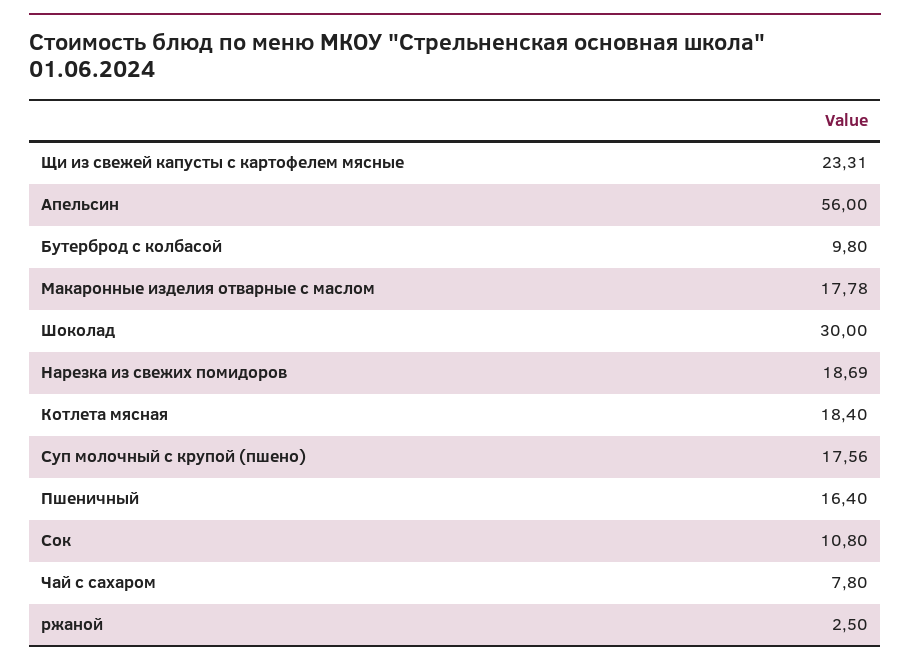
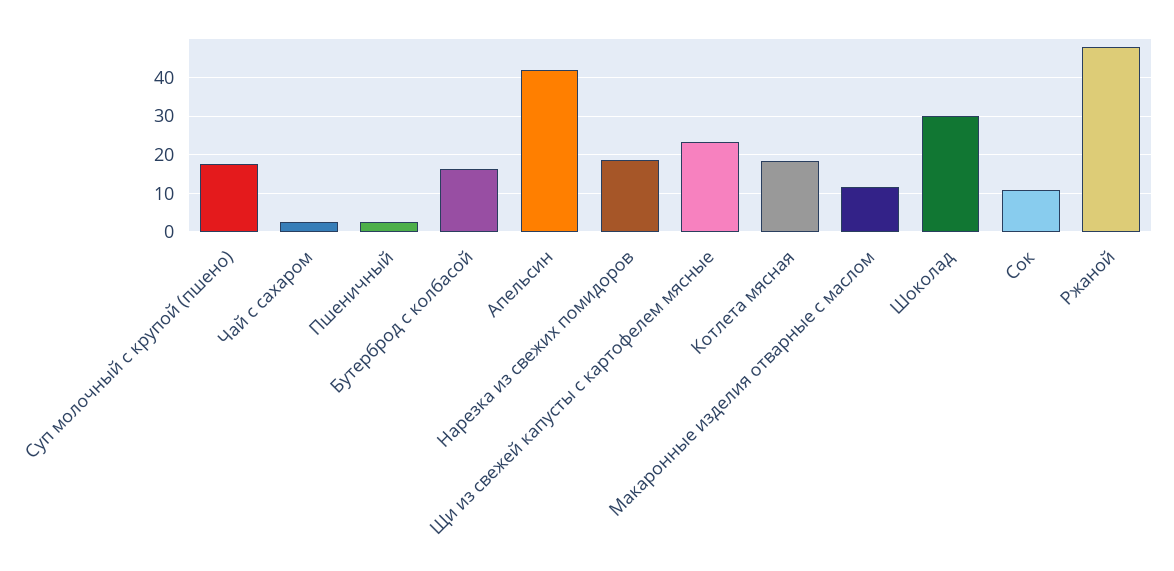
  {
    "Щи из свежей капусты с картофелем мясные": 23.31,
-   "Апельсин": 56,
+   "Апельсин": 42,
-   "Бутерброд с колбасой": 9.8,
+   "Бутерброд с колбасой": 16,
-   "Макаронные изделия отварные с маслом": 17.78,
+   "Макаронные изделия отварные с маслом": 12,
    "Шоколад": 30,
    "Нарезка из свежих помидоров": 18.69,
    "Котлета мясная": 18.4,
    "Суп молочный с крупой (пшено)": 17.56,
-   "Пшеничный": 16.4,
+   "Пшеничный": 2,
    "Сок": 10.8,
-   "Чай с сахаром": 7.8,
+   "Чай с сахаром": 2,
-   "ржаной": 2.5
+   "ржаной": 48
  }

